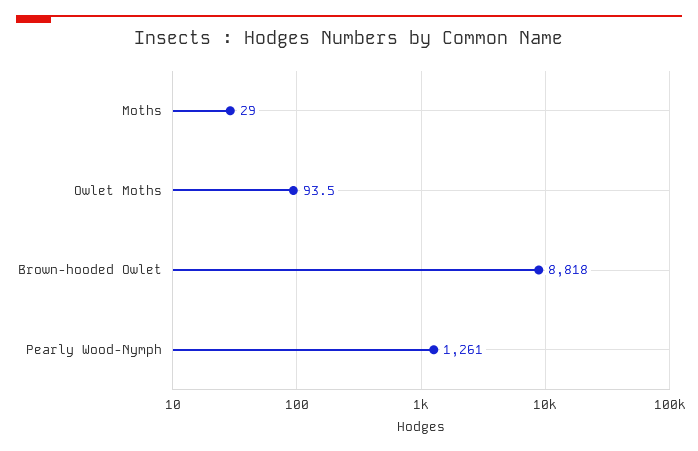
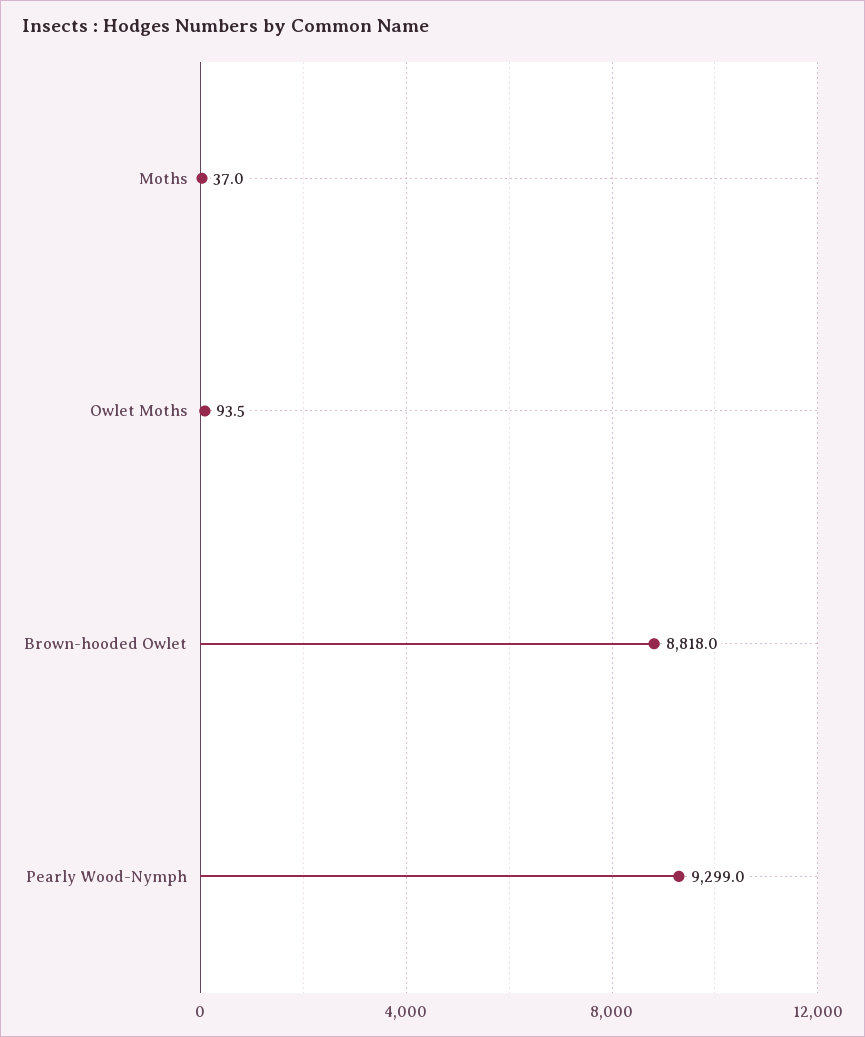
  {
-   "Moths": 29,
+   "Moths": 37,
    "Owlet Moths": 93.5,
    "Brown-hooded Owlet": 8818,
-   "Pearly Wood-Nymph": 1261
+   "Pearly Wood-Nymph": 9299
  }

